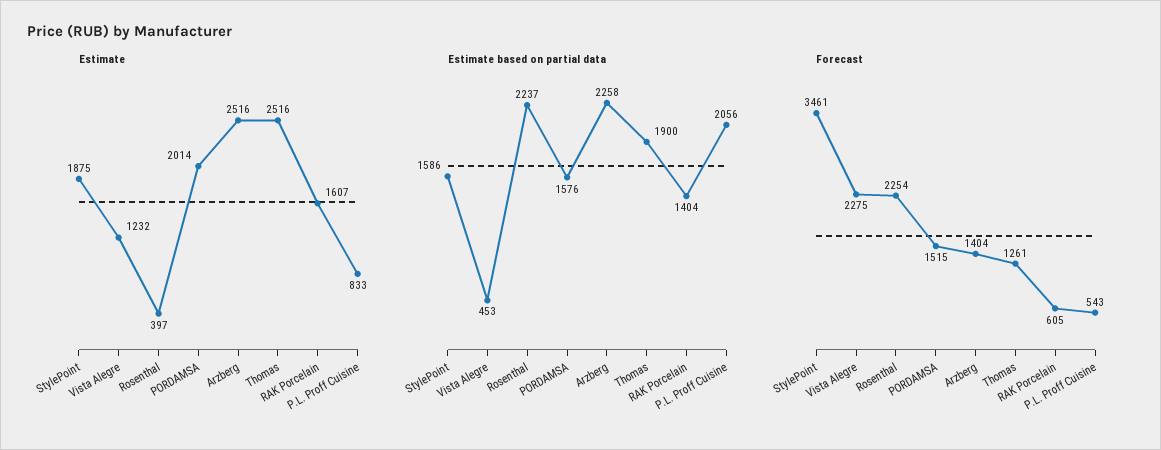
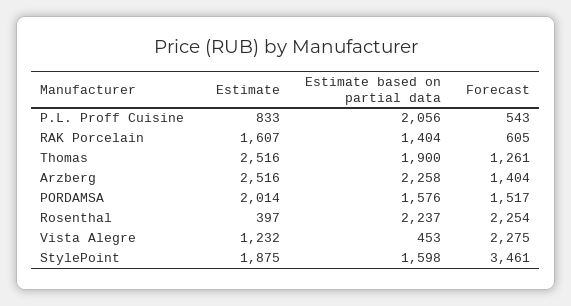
  {
    "Estimate": {
      "StylePoint": 1875,
      "Vista Alegre": 1232,
      "Rosenthal": 397,
      "PORDAMSA": 2014,
      "Arzberg": 2516,
      "Thomas": 2516,
      "RAK Porcelain": 1607,
      "P.L. Proff Cuisine": 833
    },
    "Estimate based on partial data": {
-     "StylePoint": 1586,
+     "StylePoint": 1598,
      "Vista Alegre": 453,
      "Rosenthal": 2237,
      "PORDAMSA": 1576,
      "Arzberg": 2258,
      "Thomas": 1900,
      "RAK Porcelain": 1404,
      "P.L. Proff Cuisine": 2056
    },
    "Forecast": {
      "StylePoint": 3461,
      "Vista Alegre": 2275,
      "Rosenthal": 2254,
-     "PORDAMSA": 1515,
+     "PORDAMSA": 1517,
      "Arzberg": 1404,
      "Thomas": 1261,
      "RAK Porcelain": 605,
      "P.L. Proff Cuisine": 543
    }
  }

